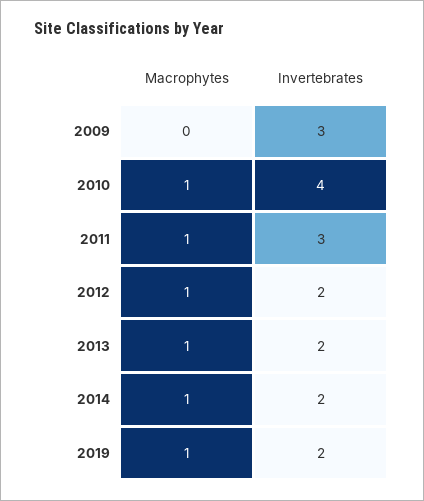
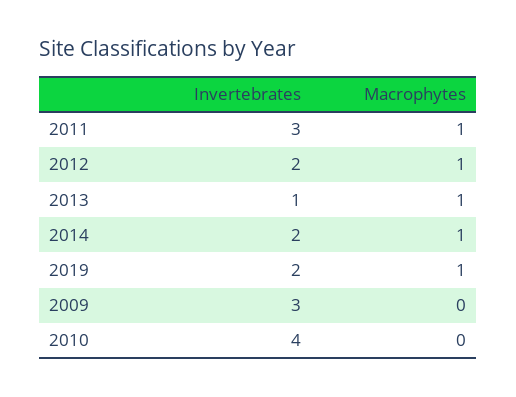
  {
    "Macrophytes": {
      "2009": 0,
-     "2010": 1,
+     "2010": 0,
      "2011": 1,
      "2012": 1,
      "2013": 1,
      "2014": 1,
      "2019": 1
    },
    "Invertebrates": {
      "2009": 3,
      "2010": 4,
      "2011": 3,
      "2012": 2,
-     "2013": 2,
+     "2013": 1,
      "2014": 2,
      "2019": 2
    }
  }

